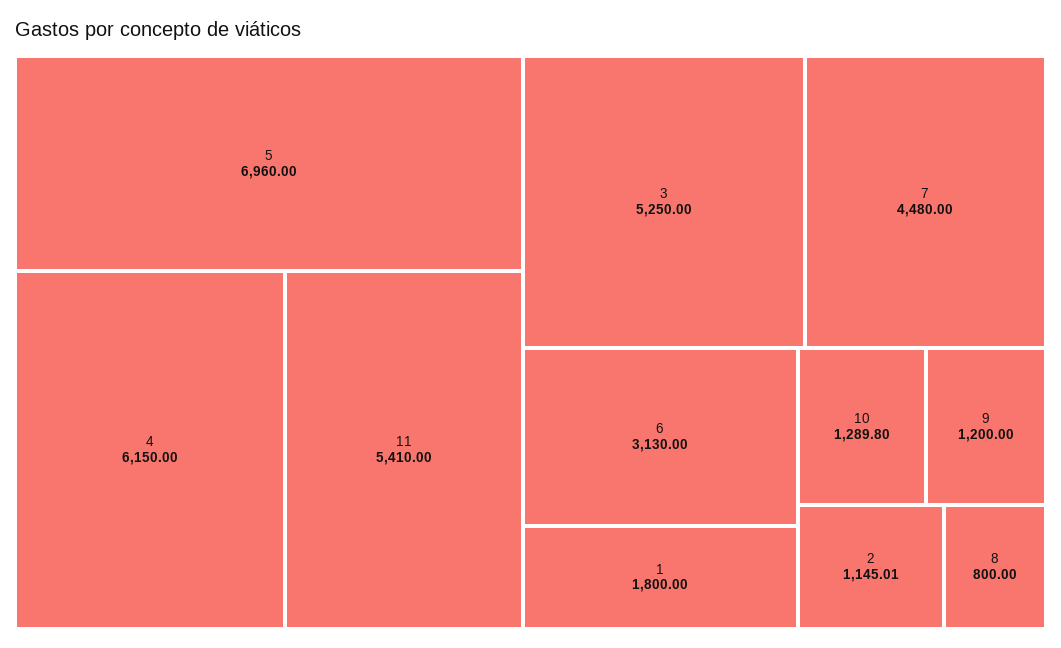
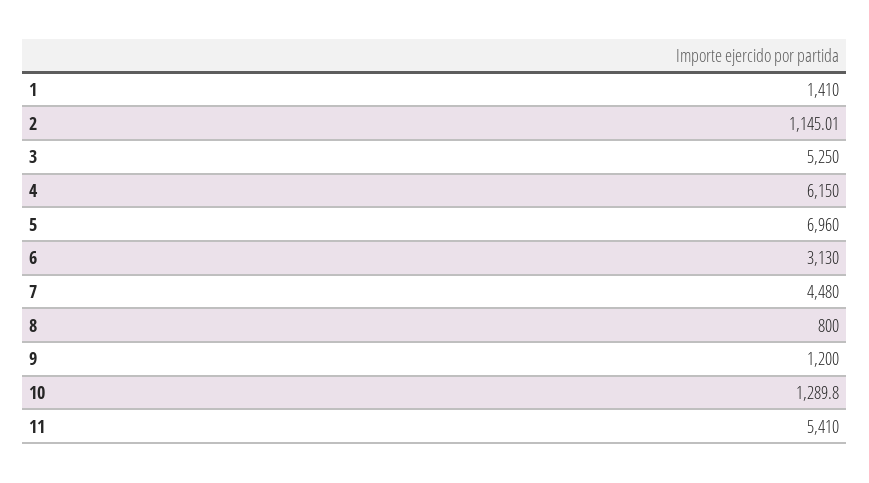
  {
    "5": 6960,
    "4": 6150,
    "11": 5410,
    "3": 5250,
    "7": 4480,
    "6": 3130,
-   "1": 1800,
+   "1": 1410,
    "10": 1289.8,
    "9": 1200,
    "2": 1145.01,
    "8": 800
  }

